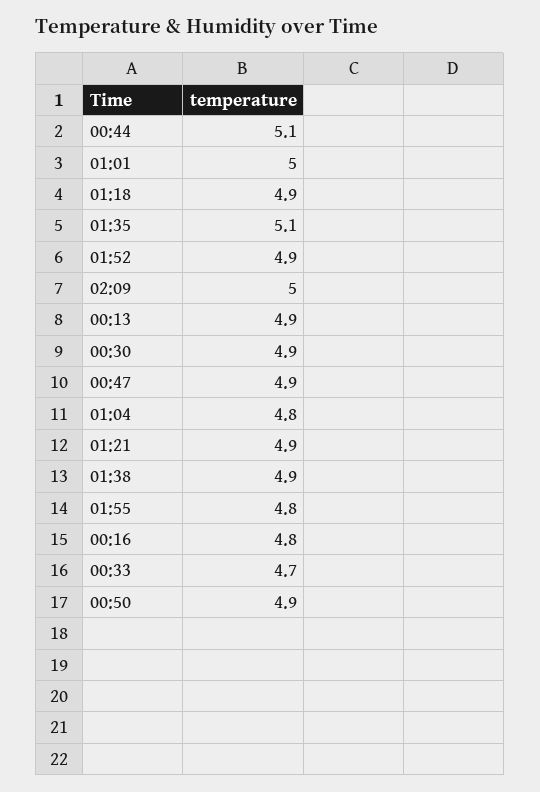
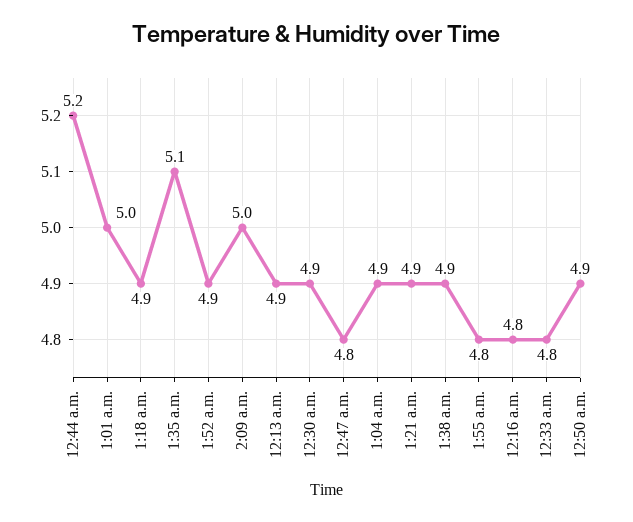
  {
-   "00:44": 5.1,
+   "00:44": 5.2,
    "01:01": 5,
    "01:18": 4.9,
    "01:35": 5.1,
    "01:52": 4.9,
    "02:09": 5,
    "00:13": 4.9,
    "00:30": 4.9,
-   "00:47": 4.9,
+   "00:47": 4.8,
-   "01:04": 4.8,
+   "01:04": 4.9,
    "01:21": 4.9,
    "01:38": 4.9,
    "01:55": 4.8,
    "00:16": 4.8,
-   "00:33": 4.7,
+   "00:33": 4.8,
    "00:50": 4.9
  }

